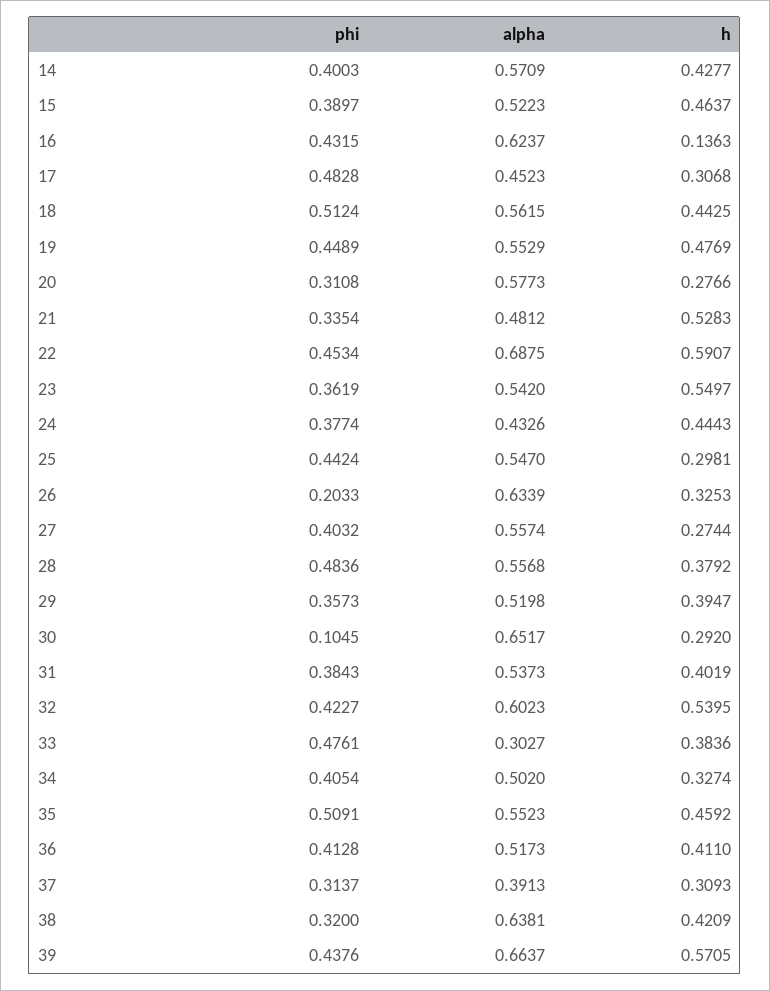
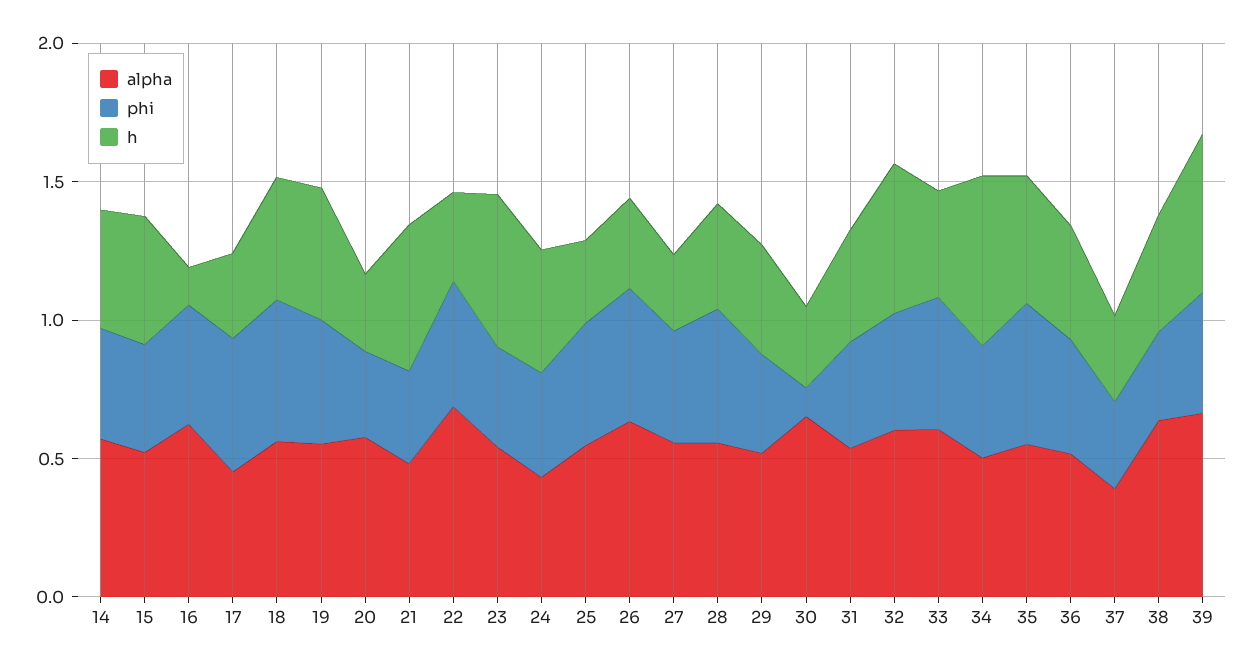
  {
    "phi": {
      "14": 0.4003,
      "15": 0.3897,
      "16": 0.4315,
      "17": 0.4828,
      "18": 0.5124,
      "19": 0.4489,
      "20": 0.3108,
      "21": 0.3354,
      "22": 0.4534,
      "23": 0.3619,
      "24": 0.3774,
      "25": 0.4424,
-     "26": 0.2033,
+     "26": 0.5,
      "27": 0.4032,
      "28": 0.4836,
      "29": 0.3573,
      "30": 0.1045,
      "31": 0.3843,
      "32": 0.4227,
      "33": 0.4761,
      "34": 0.4054,
      "35": 0.5091,
      "36": 0.4128,
      "37": 0.3137,
      "38": 0.32,
      "39": 0.4376
    },
    "alpha": {
      "14": 0.5709,
      "15": 0.5223,
      "16": 0.6237,
      "17": 0.4523,
      "18": 0.5615,
      "19": 0.5529,
      "20": 0.5773,
      "21": 0.4812,
      "22": 0.6875,
      "23": 0.542,
      "24": 0.4326,
      "25": 0.547,
      "26": 0.6339,
      "27": 0.5574,
      "28": 0.5568,
      "29": 0.5198,
      "30": 0.6517,
      "31": 0.5373,
      "32": 0.6023,
-     "33": 0.3027,
+     "33": 0.6,
      "34": 0.502,
      "35": 0.5523,
      "36": 0.5173,
      "37": 0.3913,
      "38": 0.6381,
      "39": 0.6637
    },
    "h": {
      "14": 0.4277,
      "15": 0.4637,
      "16": 0.1363,
      "17": 0.3068,
      "18": 0.4425,
      "19": 0.4769,
      "20": 0.2766,
      "21": 0.5283,
-     "22": 0.5907,
+     "22": 0.3,
      "23": 0.5497,
      "24": 0.4443,
      "25": 0.2981,
      "26": 0.3253,
      "27": 0.2744,
      "28": 0.3792,
      "29": 0.3947,
      "30": 0.292,
      "31": 0.4019,
      "32": 0.5395,
      "33": 0.3836,
-     "34": 0.3274,
+     "34": 0.6,
      "35": 0.4592,
      "36": 0.411,
      "37": 0.3093,
      "38": 0.4209,
      "39": 0.5705
    }
  }

